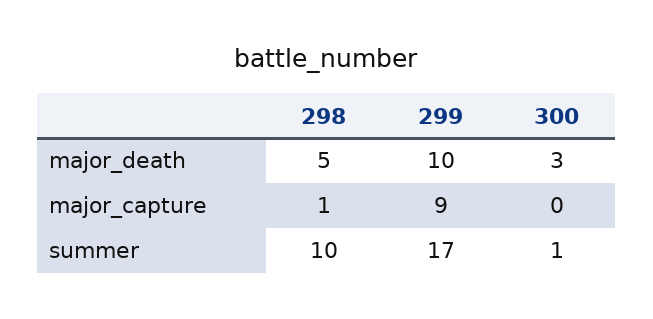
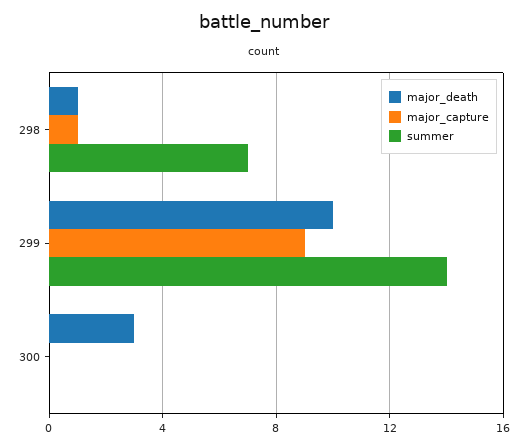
  {
    "major_death": {
-     "298": 5,
+     "298": 1,
      "299": 10,
      "300": 3
    },
    "major_capture": {
      "298": 1,
      "299": 9,
      "300": 0
    },
    "summer": {
-     "298": 10,
+     "298": 7,
-     "299": 17,
+     "299": 14,
-     "300": 1
+     "300": 0
    }
  }

